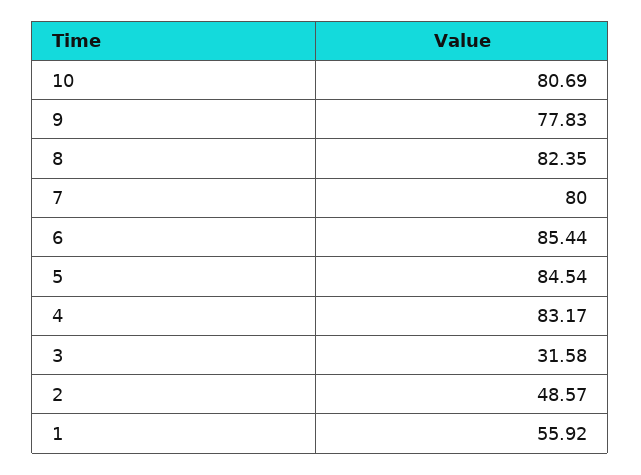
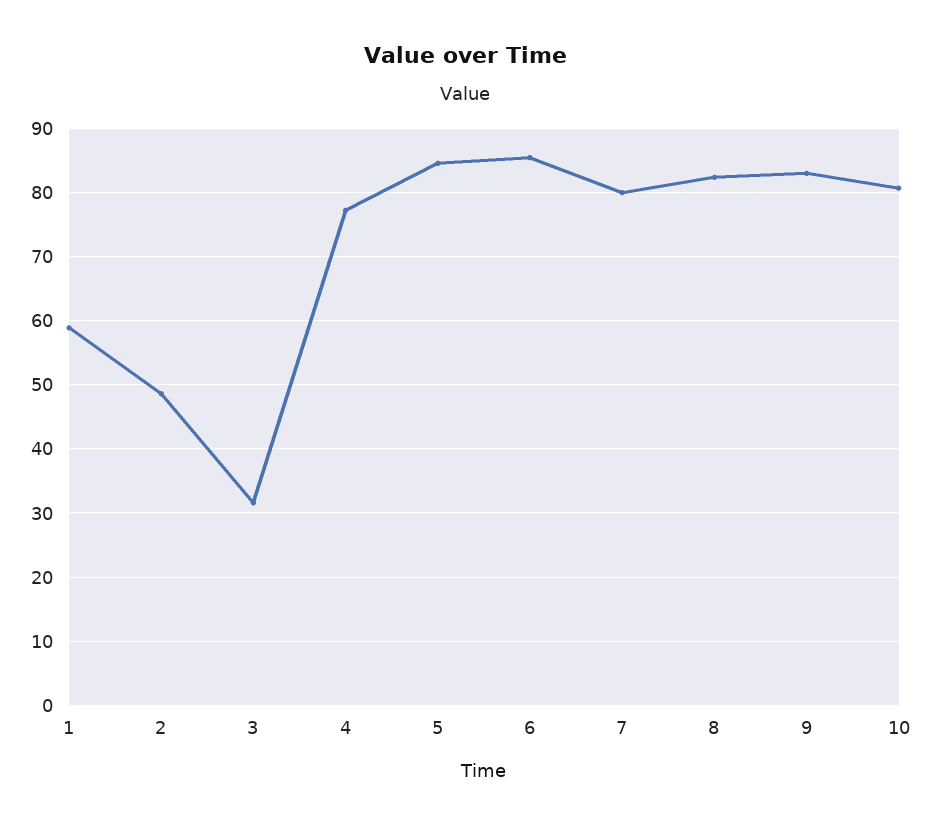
  {
    "10": 80.69,
-   "9": 77.83,
+   "9": 83,
    "8": 82.35,
    "7": 80,
    "6": 85.44,
    "5": 84.54,
-   "4": 83.17,
+   "4": 77,
    "3": 31.58,
    "2": 48.57,
-   "1": 55.92
+   "1": 59
  }

